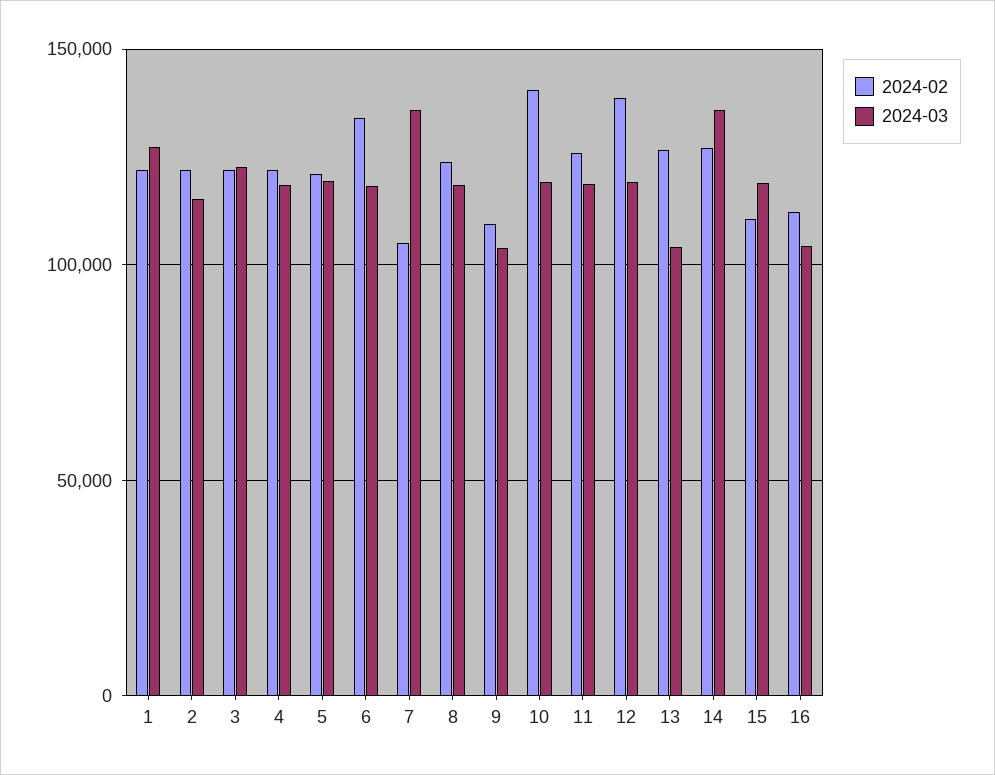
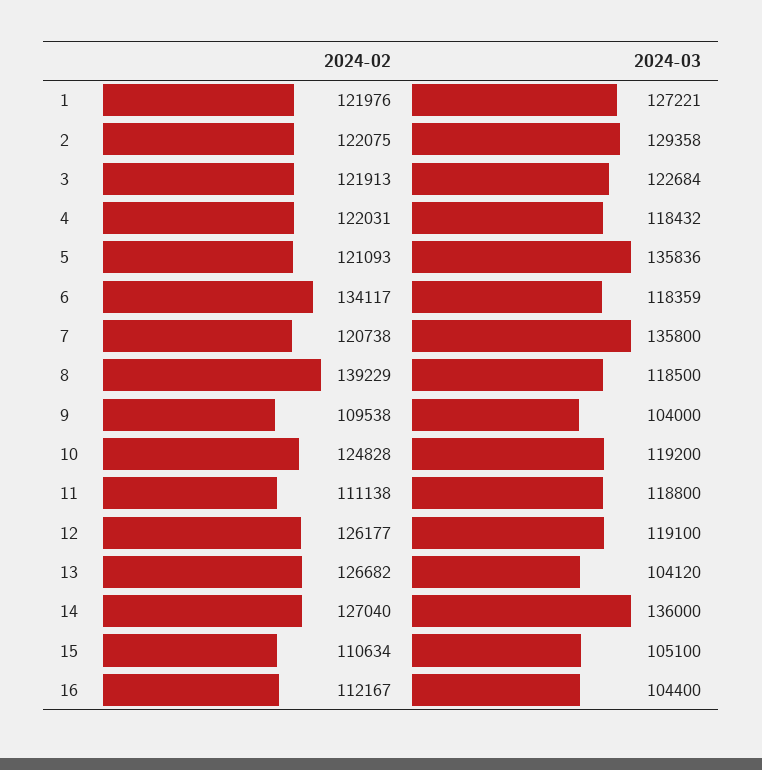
  {
    "2024-02": {
      "1": 121976,
      "2": 122075,
      "3": 121913,
      "4": 122031,
      "5": 121093,
      "6": 134117,
-     "7": 105000,
+     "7": 120738,
-     "8": 125000,
+     "8": 139229,
      "9": 109538,
-     "10": 140000,
+     "10": 124828,
-     "11": 125000,
+     "11": 111138,
-     "12": 140000,
+     "12": 126177,
      "13": 126682,
      "14": 127040,
      "15": 110634,
      "16": 112167
    },
    "2024-03": {
      "1": 127221,
-     "2": 115000,
+     "2": 129358,
      "3": 122684,
      "4": 118432,
-     "5": 120000,
+     "5": 135836,
      "6": 118359,
      "7": 135800,
      "8": 118500,
      "9": 104000,
      "10": 119200,
      "11": 118800,
      "12": 119100,
      "13": 104120,
      "14": 136000,
-     "15": 120000,
+     "15": 105100,
      "16": 104400
    }
  }

